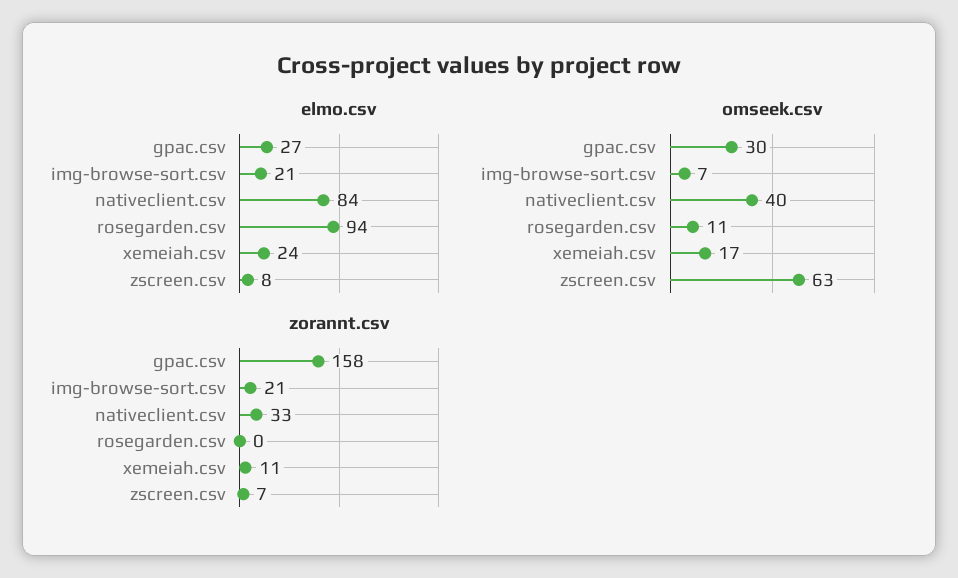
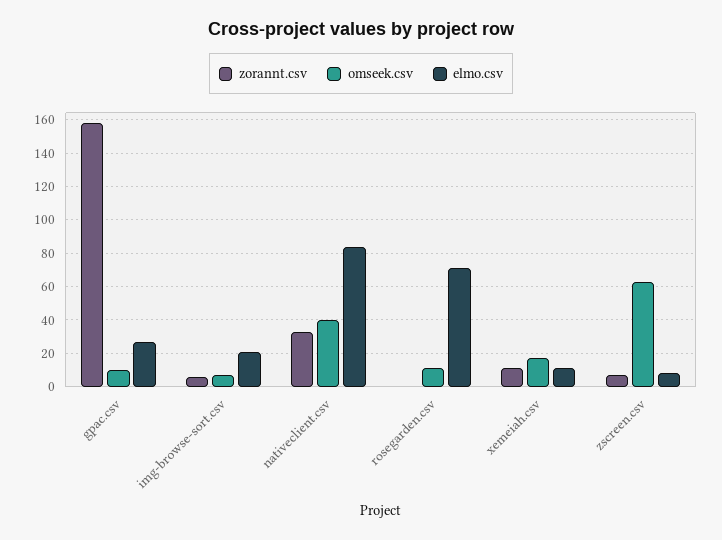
  {
    "elmo.csv": {
      "gpac.csv": 27,
      "img-browse-sort.csv": 21,
      "nativeclient.csv": 84,
-     "rosegarden.csv": 94,
+     "rosegarden.csv": 70,
-     "xemeiah.csv": 24,
+     "xemeiah.csv": 10,
      "zscreen.csv": 8
    },
    "omseek.csv": {
-     "gpac.csv": 30,
+     "gpac.csv": 10,
      "img-browse-sort.csv": 7,
      "nativeclient.csv": 40,
      "rosegarden.csv": 11,
      "xemeiah.csv": 17,
      "zscreen.csv": 63
    },
    "zorannt.csv": {
      "gpac.csv": 158,
-     "img-browse-sort.csv": 21,
+     "img-browse-sort.csv": 5,
      "nativeclient.csv": 33,
      "rosegarden.csv": 0,
      "xemeiah.csv": 11,
      "zscreen.csv": 7
    }
  }

